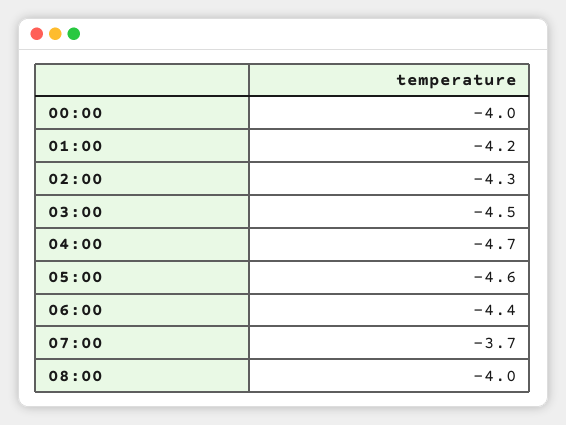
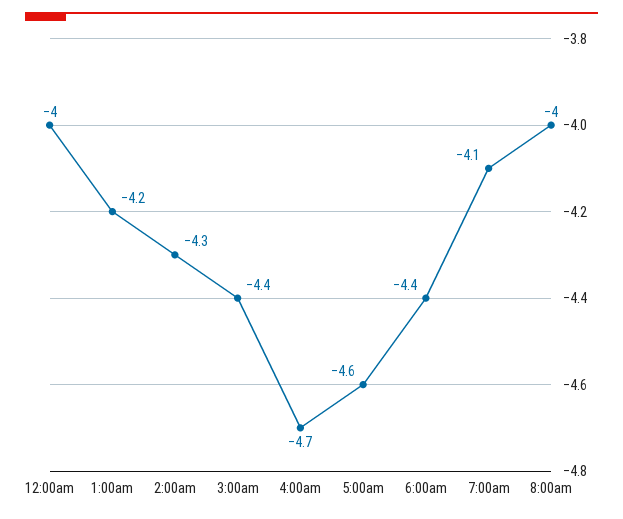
  {
    "00:00": -4,
    "01:00": -4.2,
    "02:00": -4.3,
-   "03:00": -4.5,
+   "03:00": -4.4,
    "04:00": -4.7,
    "05:00": -4.6,
    "06:00": -4.4,
-   "07:00": -3.7,
+   "07:00": -4.1,
    "08:00": -4
  }

